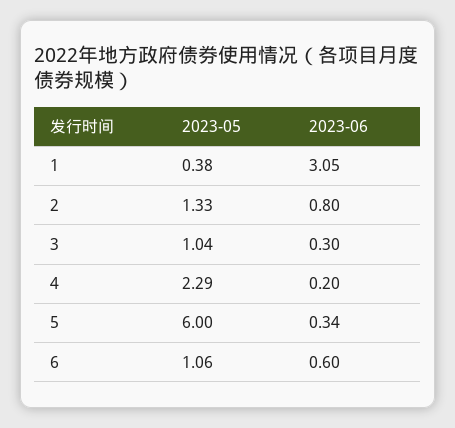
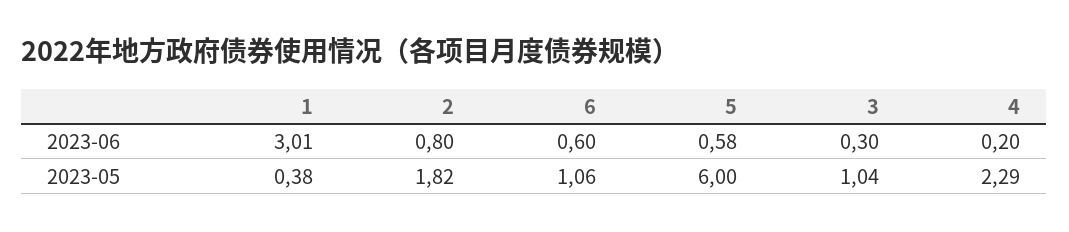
  {
    "2023-05": {
      "1": 0.38,
-     "2": 1.33,
+     "2": 1.82,
      "3": 1.04,
      "4": 2.29,
      "5": 6,
      "6": 1.06
    },
    "2023-06": {
-     "1": 3.05,
+     "1": 3.01,
      "2": 0.8,
      "3": 0.3,
      "4": 0.2,
-     "5": 0.34,
+     "5": 0.58,
      "6": 0.6
    }
  }

